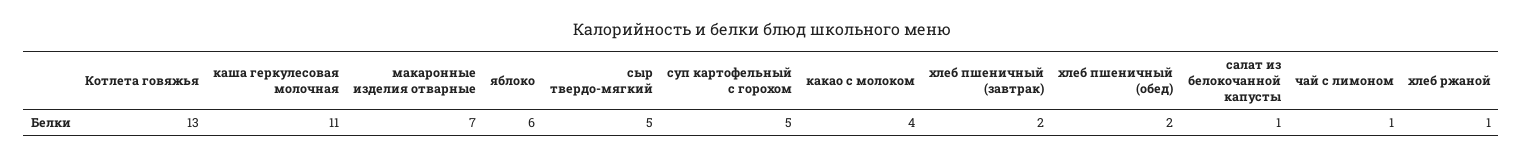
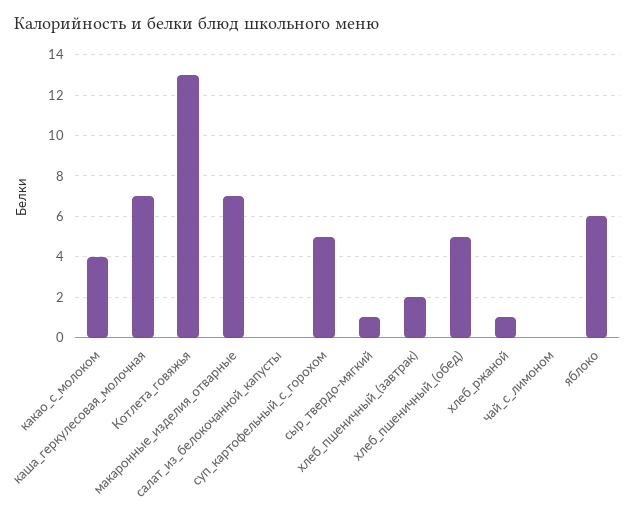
  {
    "Котлета говяжья": 13,
-   "каша геркулесовая молочная": 11,
+   "каша геркулесовая молочная": 7,
    "макаронные изделия отварные": 7,
    "яблоко": 6,
-   "сыр твердо-мягкий": 5,
+   "сыр твердо-мягкий": 1,
    "суп картофельный с горохом": 5,
    "какао с молоком": 4,
    "хлеб пшеничный (завтрак)": 2,
-   "хлеб пшеничный (обед)": 2,
+   "хлеб пшеничный (обед)": 5,
-   "салат из белокочанной капусты": 1,
+   "салат из белокочанной капусты": 0,
-   "чай с лимоном": 1,
+   "чай с лимоном": 0,
    "хлеб ржаной": 1
  }

